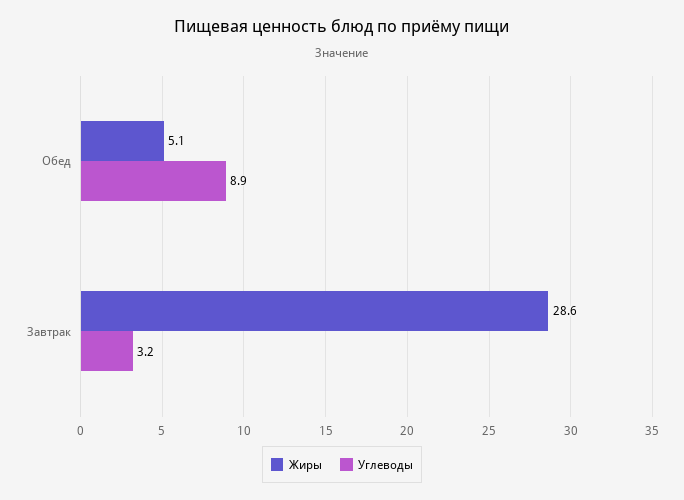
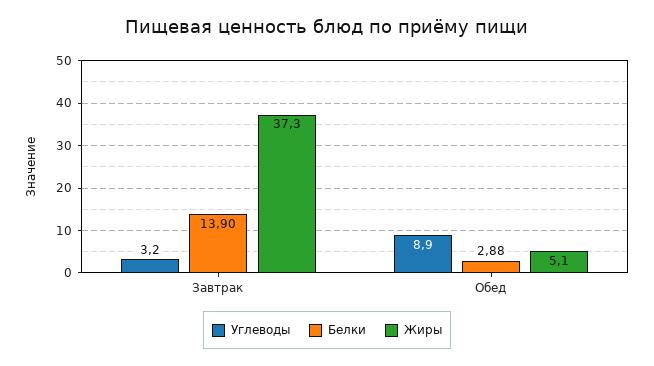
  {
    "Жиры": {
      "Обед": 5.1,
-     "Завтрак": 28.6
+     "Завтрак": 37.3
    },
    "Углеводы": {
      "Обед": 8.9,
      "Завтрак": 3.2
-   }
+   },
+   "Белки": {
+     "Завтрак": 13.9,
+     "Обед": 2.88
+   }
  }

